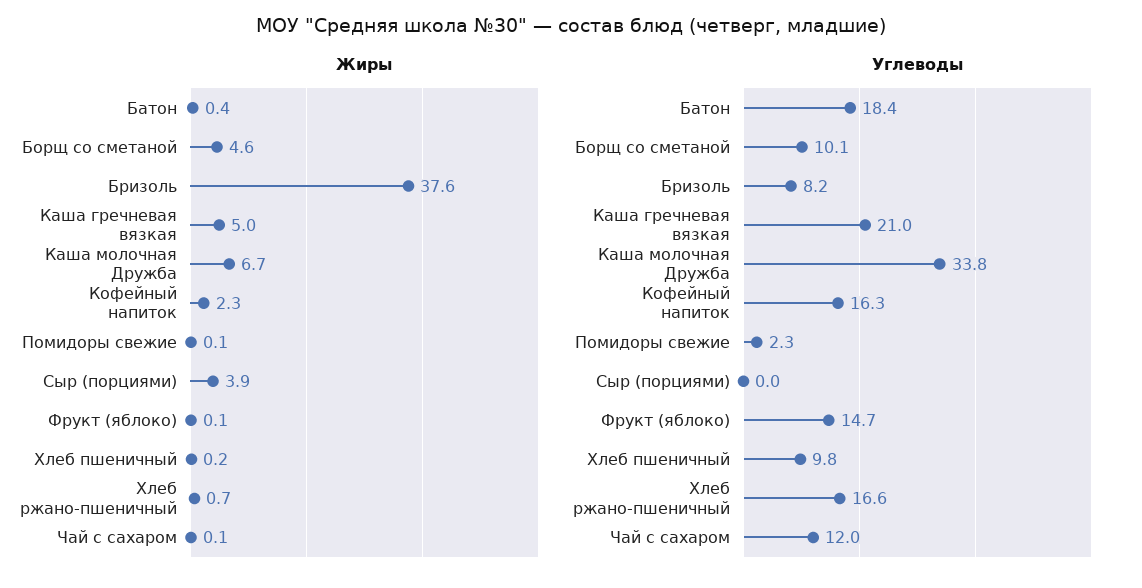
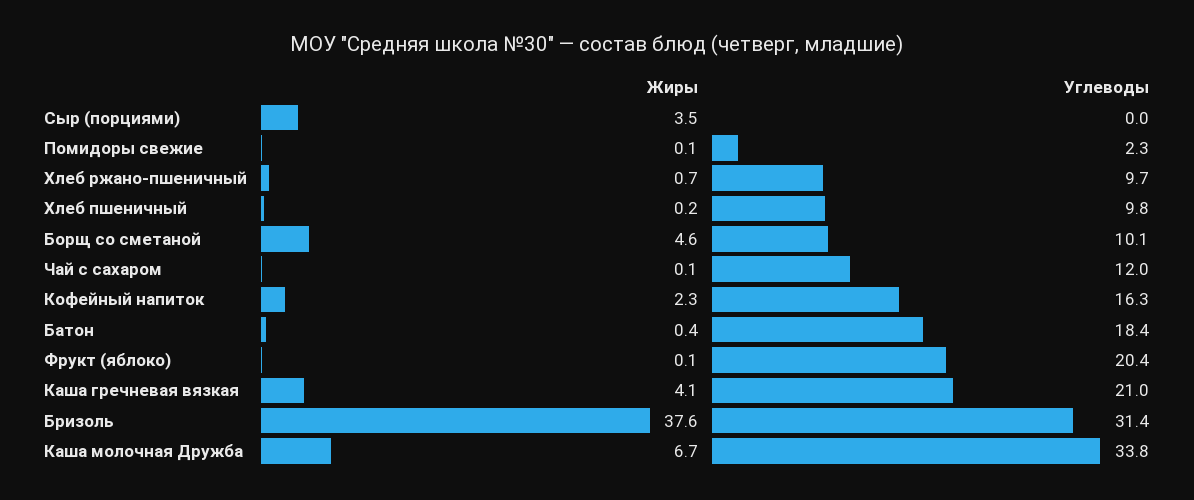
  {
    "Жиры": {
      "Батон": 0.4,
      "Борщ со сметаной": 4.6,
      "Бризоль": 37.6,
-     "Каша гречневая вязкая": 5,
+     "Каша гречневая вязкая": 4.1,
      "Каша молочная Дружба": 6.7,
      "Кофейный напиток": 2.3,
      "Помидоры свежие": 0.1,
-     "Сыр (порциями)": 3.9,
+     "Сыр (порциями)": 3.5,
      "Фрукт (яблоко)": 0.1,
      "Хлеб пшеничный": 0.2,
      "Хлеб ржано-пшеничный": 0.7,
      "Чай с сахаром": 0.1
    },
    "Углеводы": {
      "Батон": 18.4,
      "Борщ со сметаной": 10.1,
-     "Бризоль": 8.2,
+     "Бризоль": 31.4,
      "Каша гречневая вязкая": 21,
      "Каша молочная Дружба": 33.8,
      "Кофейный напиток": 16.3,
      "Помидоры свежие": 2.3,
      "Сыр (порциями)": 0,
-     "Фрукт (яблоко)": 14.7,
+     "Фрукт (яблоко)": 20.4,
      "Хлеб пшеничный": 9.8,
-     "Хлеб ржано-пшеничный": 16.6,
+     "Хлеб ржано-пшеничный": 9.7,
      "Чай с сахаром": 12
    }
  }

